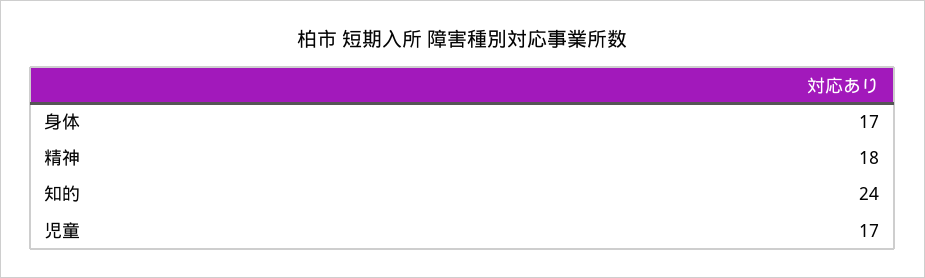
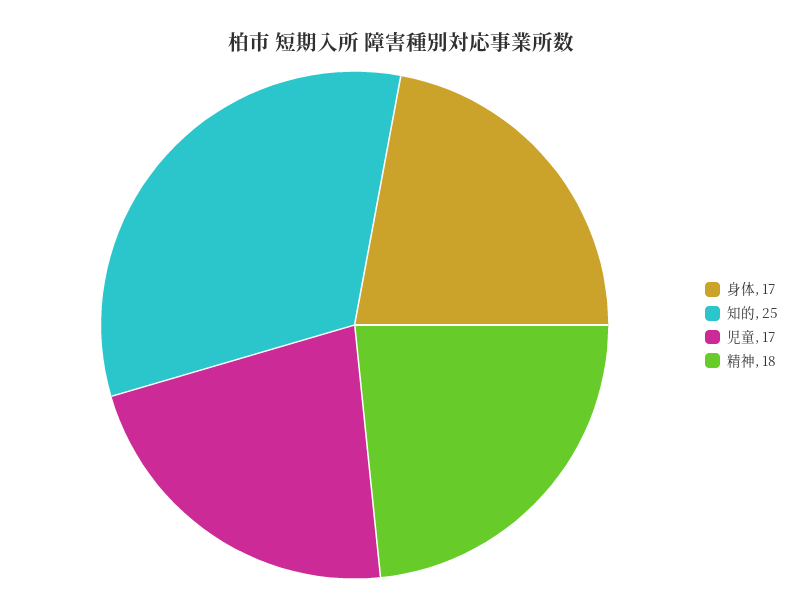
  {
    "身体": 17,
    "精神": 18,
-   "知的": 24,
+   "知的": 25,
    "児童": 17
  }

